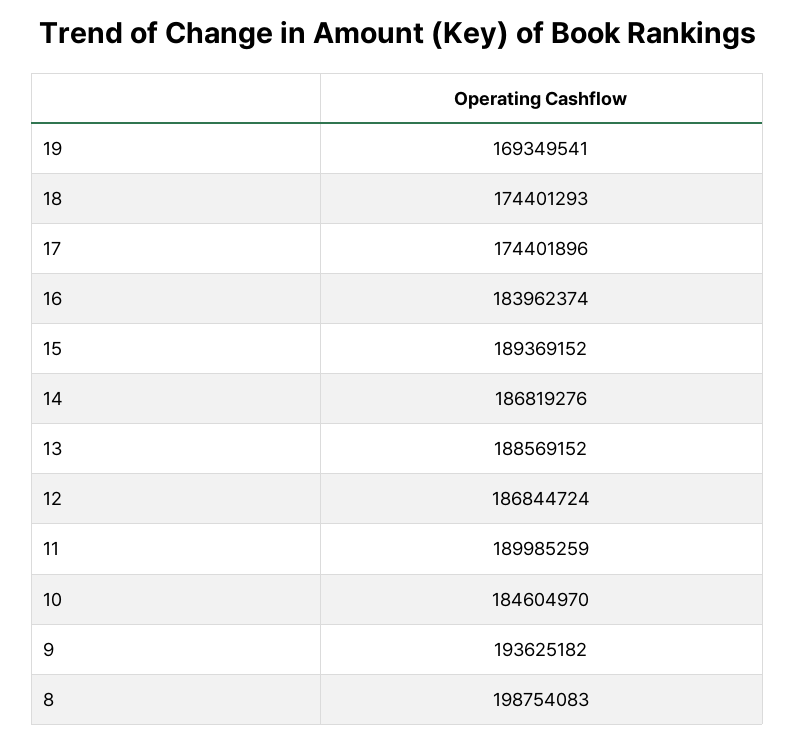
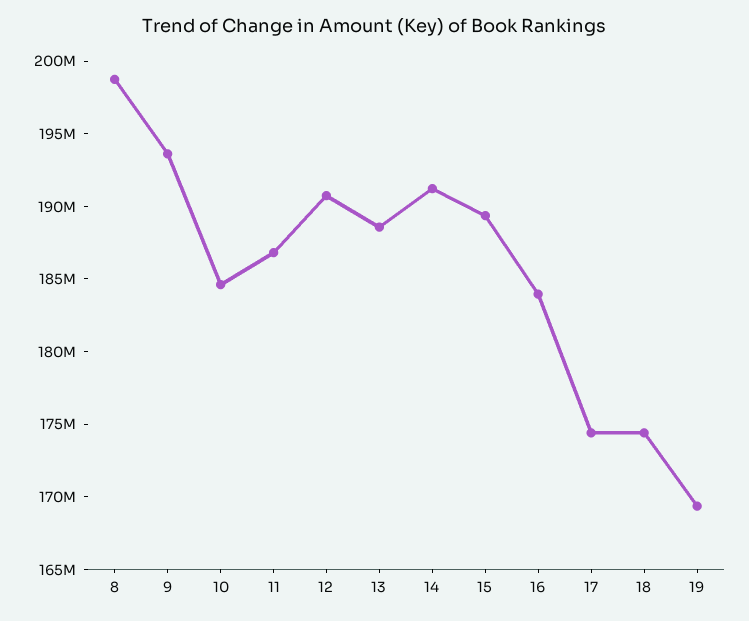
  {
    "19": 169349541,
    "18": 174401293,
    "17": 174401896,
    "16": 183962374,
    "15": 189369152,
-   "14": 186819276,
+   "14": 191000000,
    "13": 188569152,
-   "12": 186844724,
+   "12": 191000000,
-   "11": 189985259,
+   "11": 187000000,
    "10": 184604970,
    "9": 193625182,
    "8": 198754083
  }

